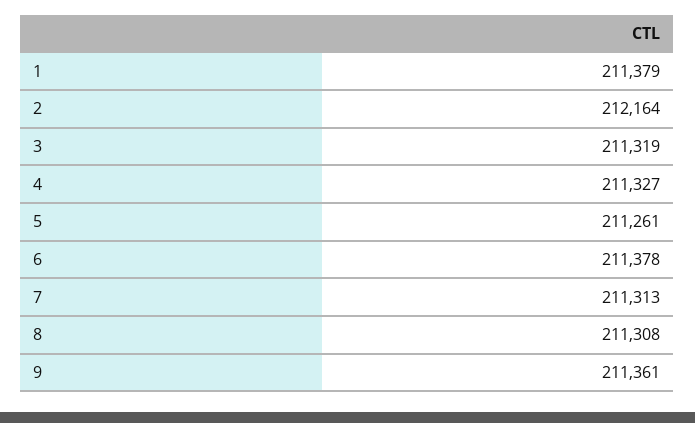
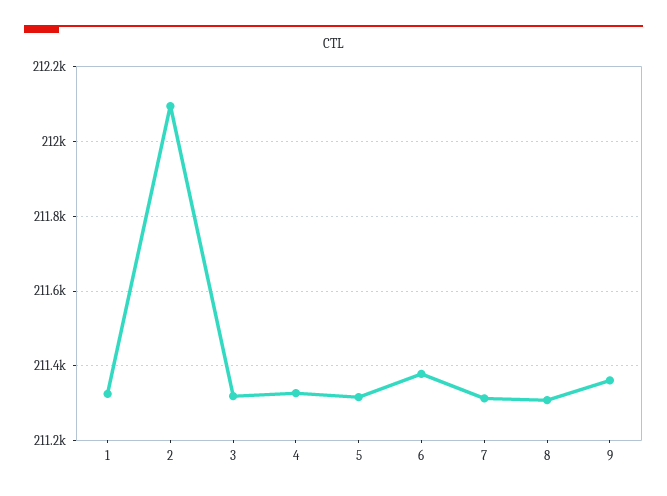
  {
-   "1": 211379,
+   "1": 211320,
-   "2": 212164,
+   "2": 212100,
    "3": 211319,
    "4": 211327,
-   "5": 211261,
+   "5": 211320,
    "6": 211378,
    "7": 211313,
    "8": 211308,
    "9": 211361
  }

